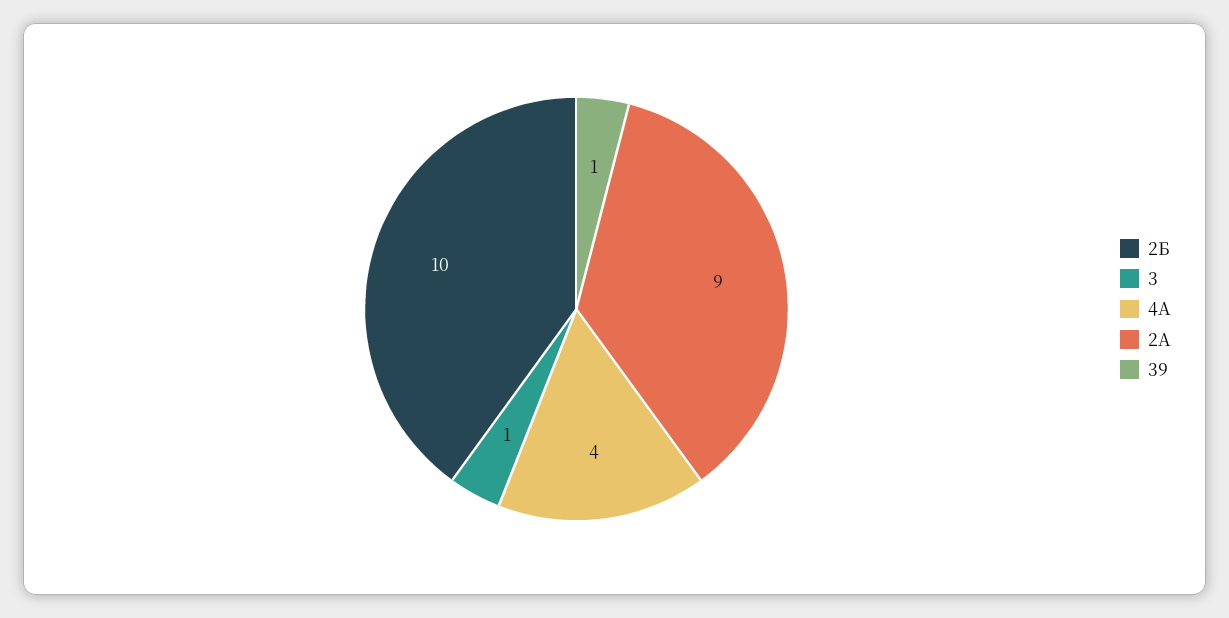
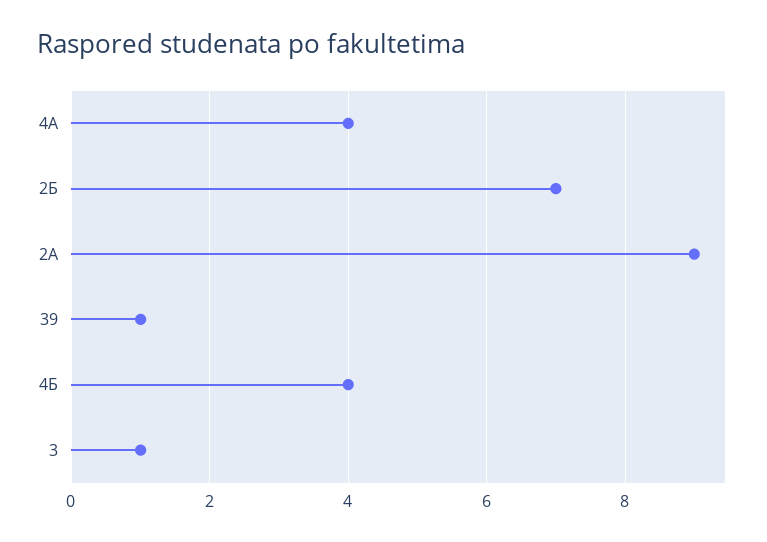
  {
-   "2Б": 10,
+   "2Б": 7,
    "3": 1,
    "4А": 4,
    "2А": 9,
-   "39": 1
+   "39": 1,
+   "4Б": 4
  }

